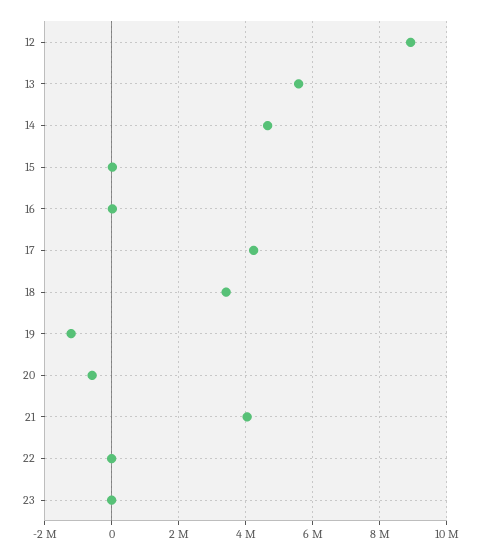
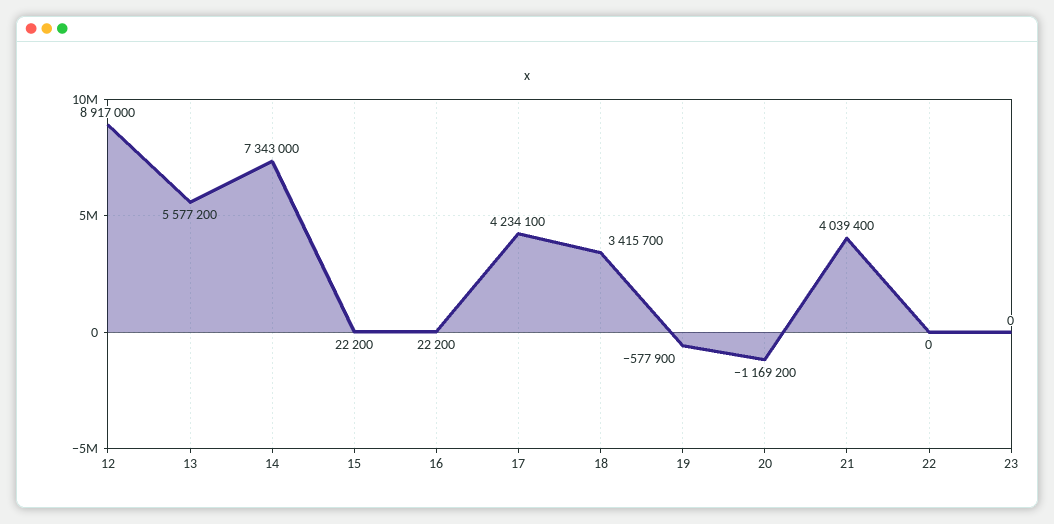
  {
    "12": 8917000,
    "13": 5577200,
-   "14": 4600000,
+   "14": 7343000,
    "15": 22200,
    "16": 22200,
    "17": 4234100,
    "18": 3415700,
-   "19": -1200000,
+   "19": -577900,
-   "20": -600000,
+   "20": -1169200,
    "21": 4039400,
    "22": 0,
    "23": 0
  }

